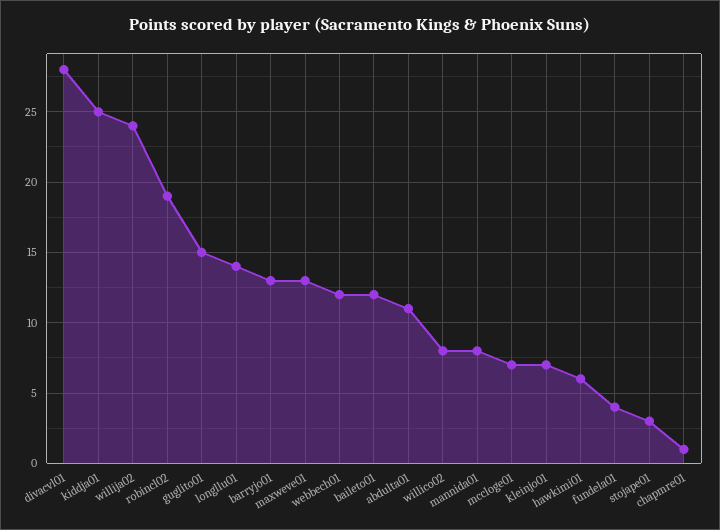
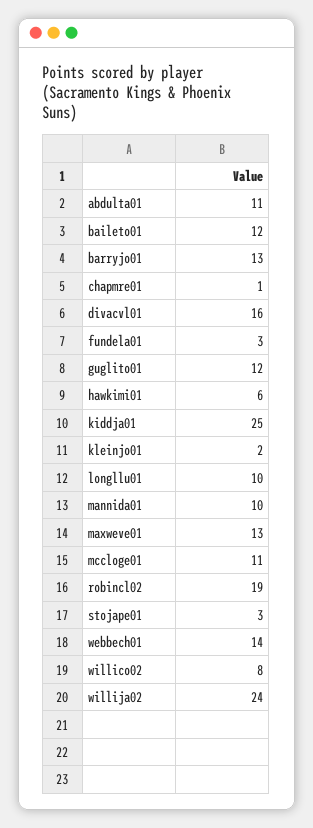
  {
-   "divacvl01": 28,
+   "divacvl01": 16,
    "kiddja01": 25,
    "willija02": 24,
    "robincl02": 19,
-   "guglito01": 15,
+   "guglito01": 12,
-   "longllu01": 14,
+   "longllu01": 10,
    "barryjo01": 13,
    "maxweve01": 13,
-   "webbech01": 12,
+   "webbech01": 14,
    "baileto01": 12,
    "abdulta01": 11,
    "willico02": 8,
-   "mannida01": 8,
+   "mannida01": 10,
-   "mccloge01": 7,
+   "mccloge01": 11,
-   "kleinjo01": 7,
+   "kleinjo01": 2,
    "hawkimi01": 6,
-   "fundela01": 4,
+   "fundela01": 3,
    "stojape01": 3,
    "chapmre01": 1
  }

